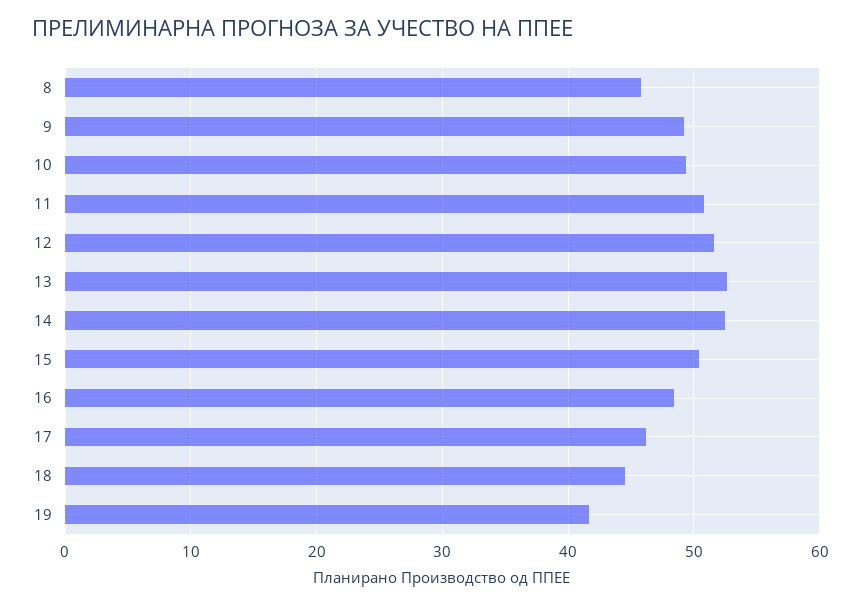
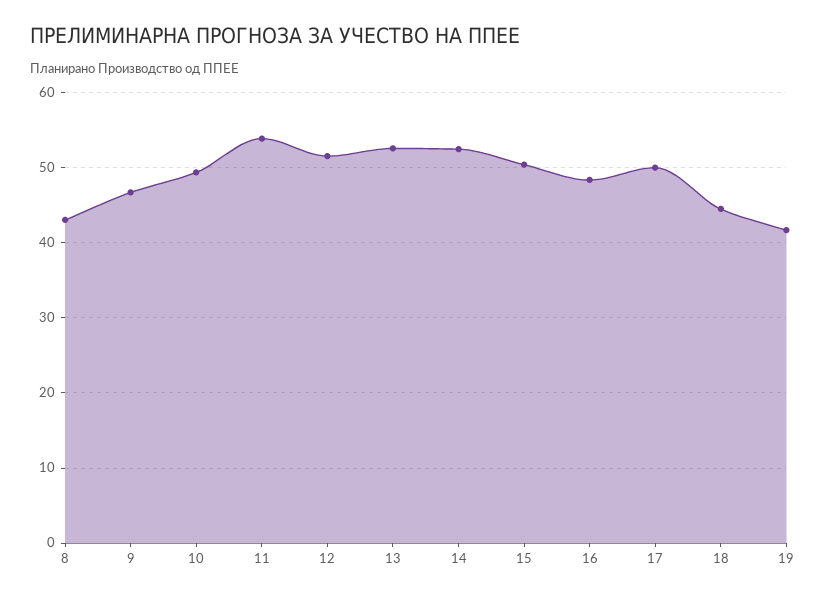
  {
-   "8": 46,
+   "8": 43,
-   "9": 49,
+   "9": 47,
    "10": 49,
-   "11": 51,
+   "11": 54,
    "12": 52,
    "13": 53,
    "14": 53,
    "15": 50,
    "16": 48,
-   "17": 46,
+   "17": 50,
    "18": 45,
    "19": 42
  }

